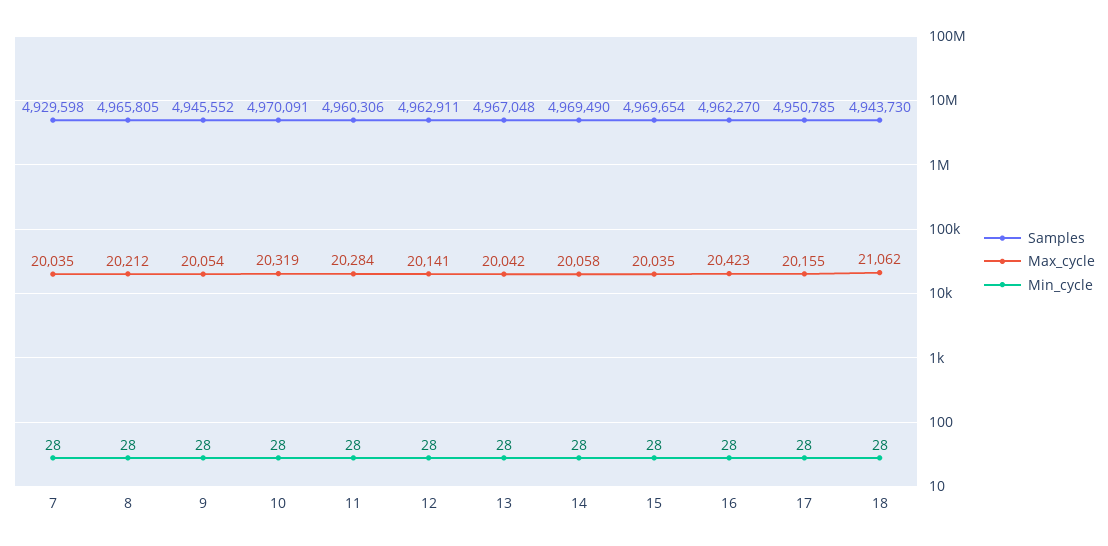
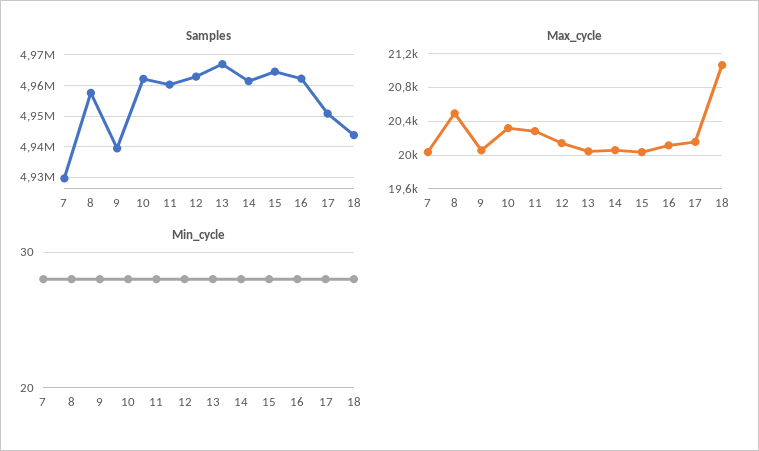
  {
    "Samples": {
      "7": 4929598,
-     "8": 4965805,
+     "8": 4958000,
-     "9": 4945552,
+     "9": 4940000,
-     "10": 4970091,
+     "10": 4962000,
      "11": 4960306,
      "12": 4962911,
      "13": 4967048,
-     "14": 4969490,
+     "14": 4962000,
-     "15": 4969654,
+     "15": 4964000,
      "16": 4962270,
      "17": 4950785,
      "18": 4943730
    },
    "Max_cycle": {
      "7": 20035,
-     "8": 20212,
+     "8": 20500,
      "9": 20054,
      "10": 20319,
      "11": 20284,
      "12": 20141,
      "13": 20042,
      "14": 20058,
      "15": 20035,
-     "16": 20423,
+     "16": 20100,
      "17": 20155,
      "18": 21062
    },
    "Min_cycle": {
      "7": 28,
      "8": 28,
      "9": 28,
      "10": 28,
      "11": 28,
      "12": 28,
      "13": 28,
      "14": 28,
      "15": 28,
      "16": 28,
      "17": 28,
      "18": 28
    }
  }

